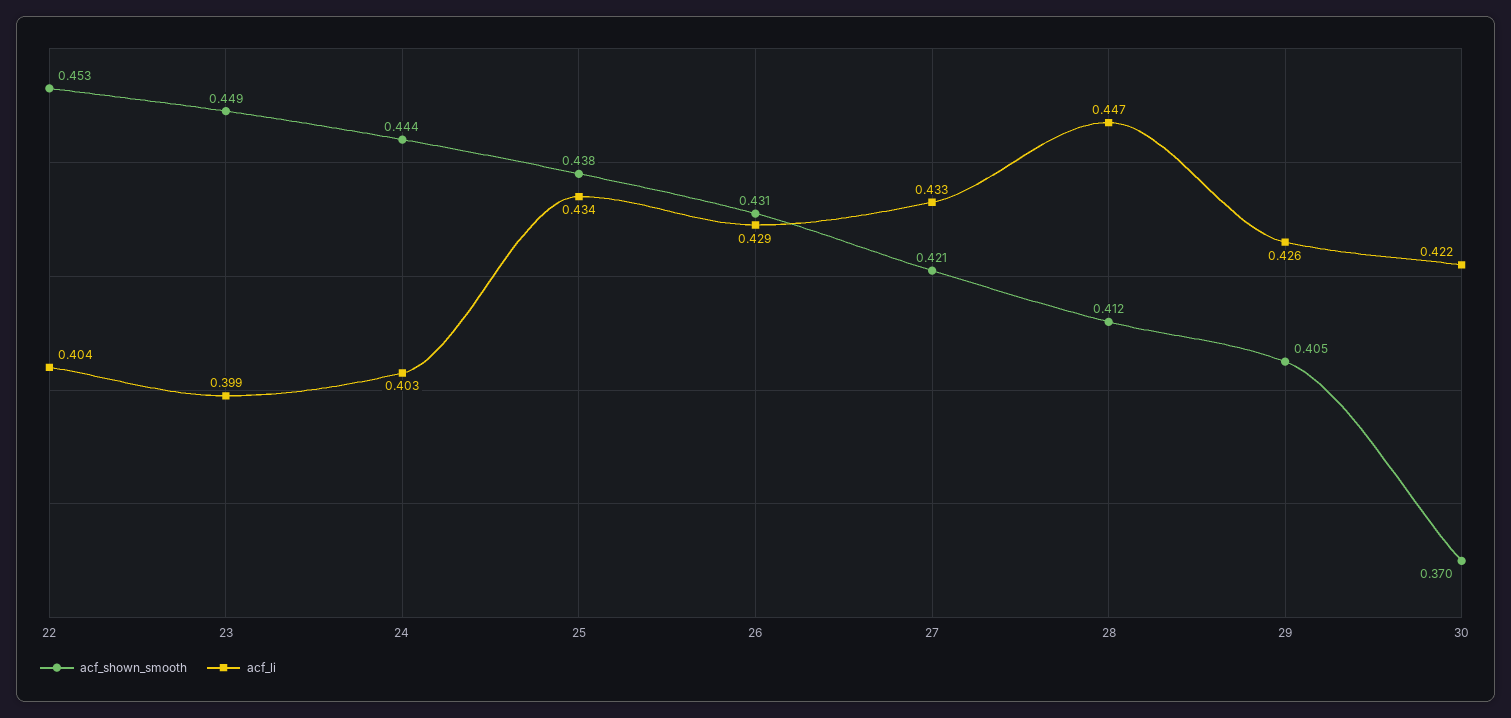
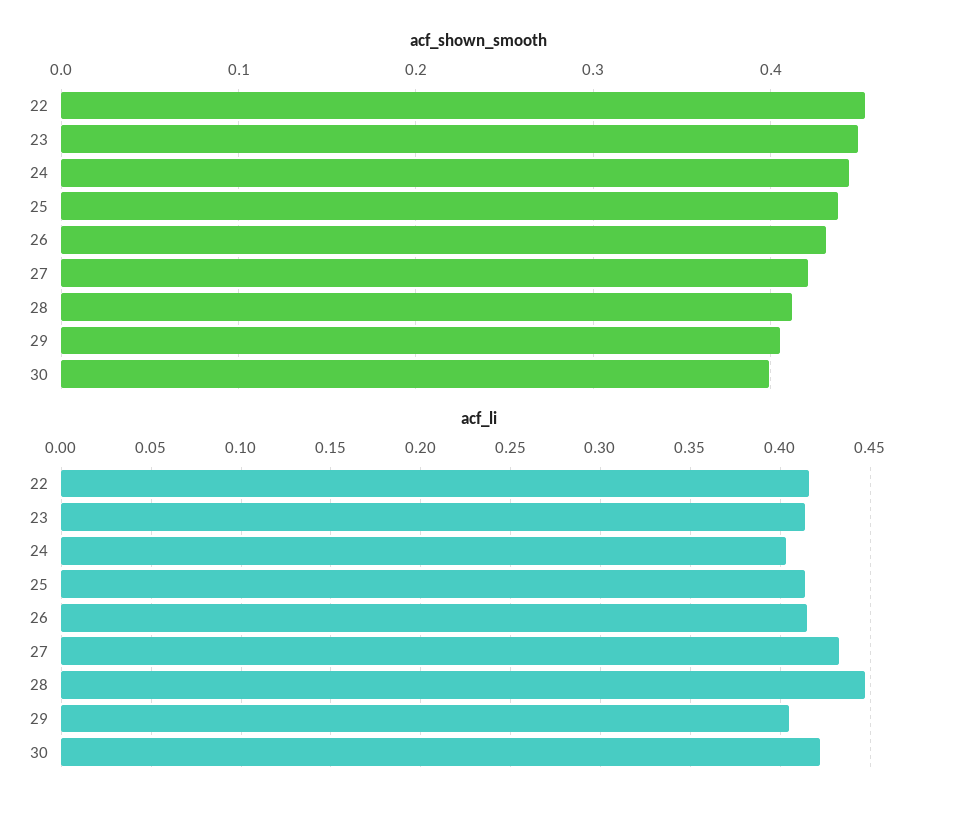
  {
    "acf_shown_smooth": {
      "22": 0.453,
      "23": 0.449,
      "24": 0.444,
      "25": 0.438,
      "26": 0.431,
      "27": 0.421,
      "28": 0.412,
      "29": 0.405,
-     "30": 0.37
+     "30": 0.4
    },
    "acf_li": {
-     "22": 0.404,
+     "22": 0.415,
-     "23": 0.399,
+     "23": 0.415,
      "24": 0.403,
-     "25": 0.434,
+     "25": 0.415,
-     "26": 0.429,
+     "26": 0.415,
      "27": 0.433,
      "28": 0.447,
-     "29": 0.426,
+     "29": 0.405,
      "30": 0.422
    }
  }

